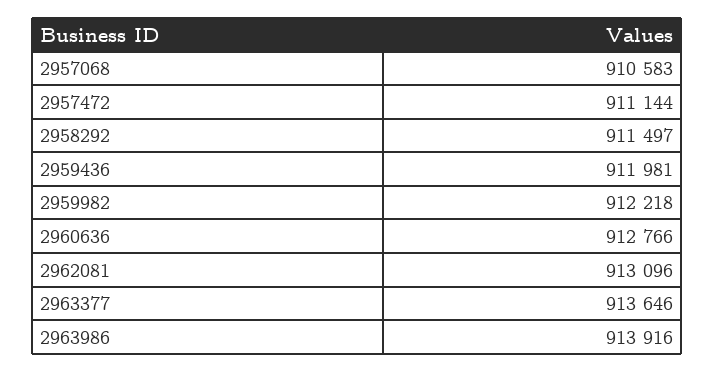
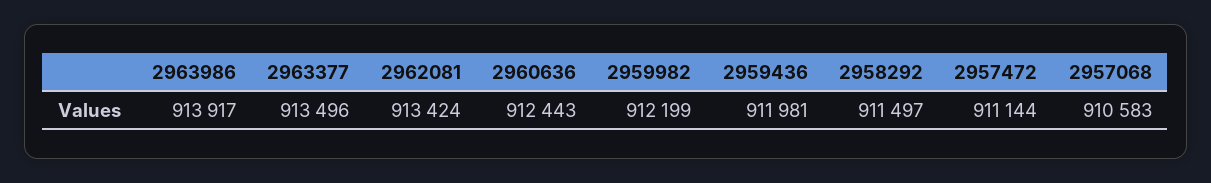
  {
    "2957068": 910583,
    "2957472": 911144,
    "2958292": 911497,
    "2959436": 911981,
-   "2959982": 912218,
+   "2959982": 912199,
-   "2960636": 912766,
+   "2960636": 912443,
-   "2962081": 913096,
+   "2962081": 913424,
-   "2963377": 913646,
+   "2963377": 913496,
-   "2963986": 913916
+   "2963986": 913917
  }

